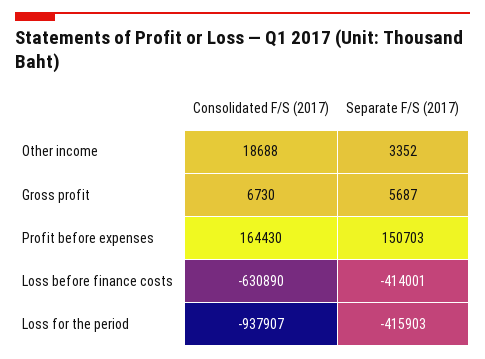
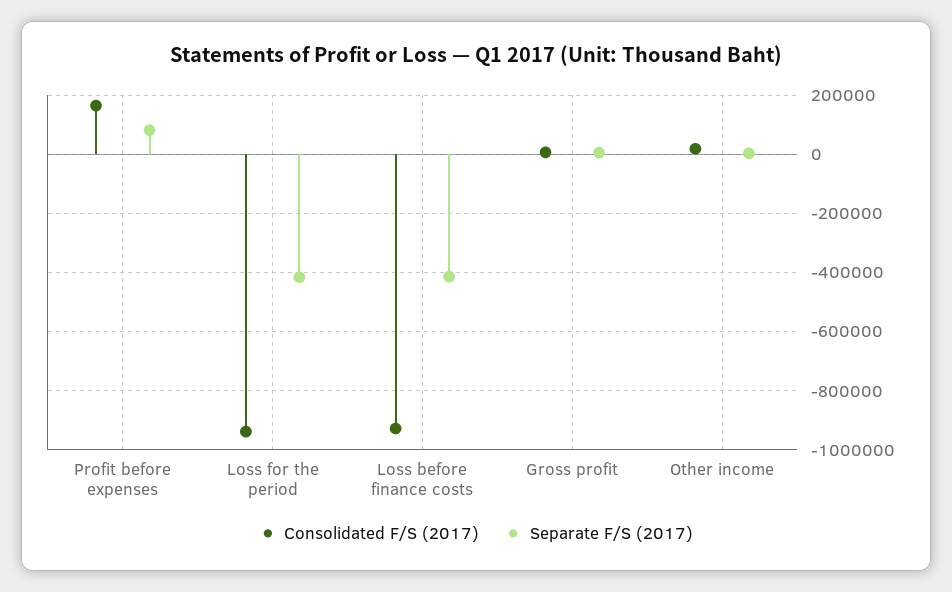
  {
    "Consolidated F/S (2017)": {
      "Other income": 18688,
      "Gross profit": 6730,
      "Profit before expenses": 164430,
-     "Loss before finance costs": -630890,
+     "Loss before finance costs": -925000,
      "Loss for the period": -937907
    },
    "Separate F/S (2017)": {
      "Other income": 3352,
      "Gross profit": 5687,
-     "Profit before expenses": 150703,
+     "Profit before expenses": 75000,
      "Loss before finance costs": -414001,
      "Loss for the period": -415903
    }
  }

